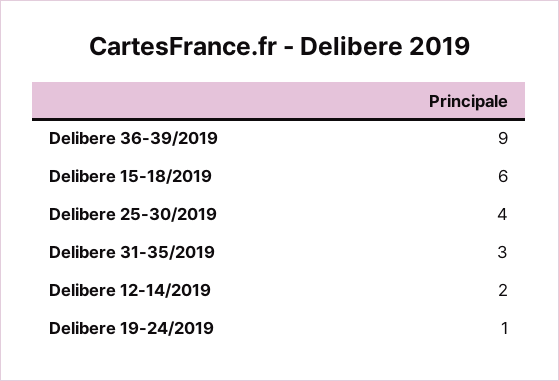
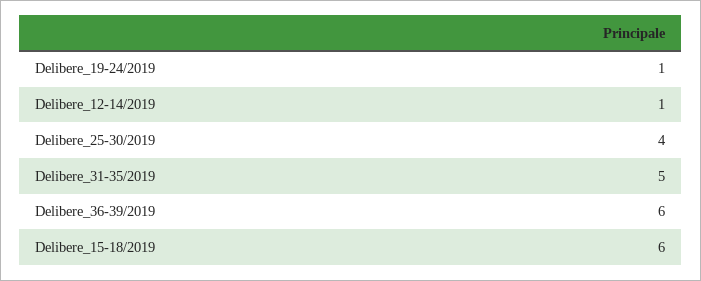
  {
-   "Delibere 36-39/2019": 9,
+   "Delibere 36-39/2019": 6,
    "Delibere 15-18/2019": 6,
    "Delibere 25-30/2019": 4,
-   "Delibere 31-35/2019": 3,
+   "Delibere 31-35/2019": 5,
-   "Delibere 12-14/2019": 2,
+   "Delibere 12-14/2019": 1,
    "Delibere 19-24/2019": 1
  }

